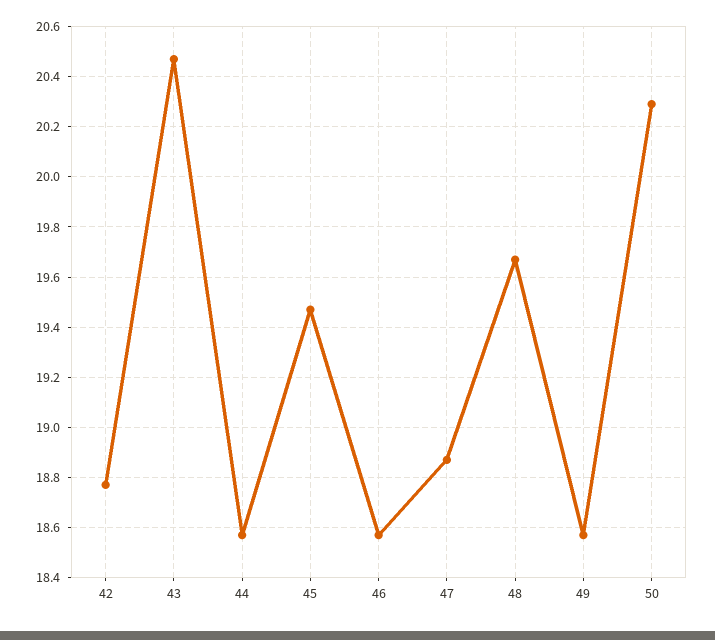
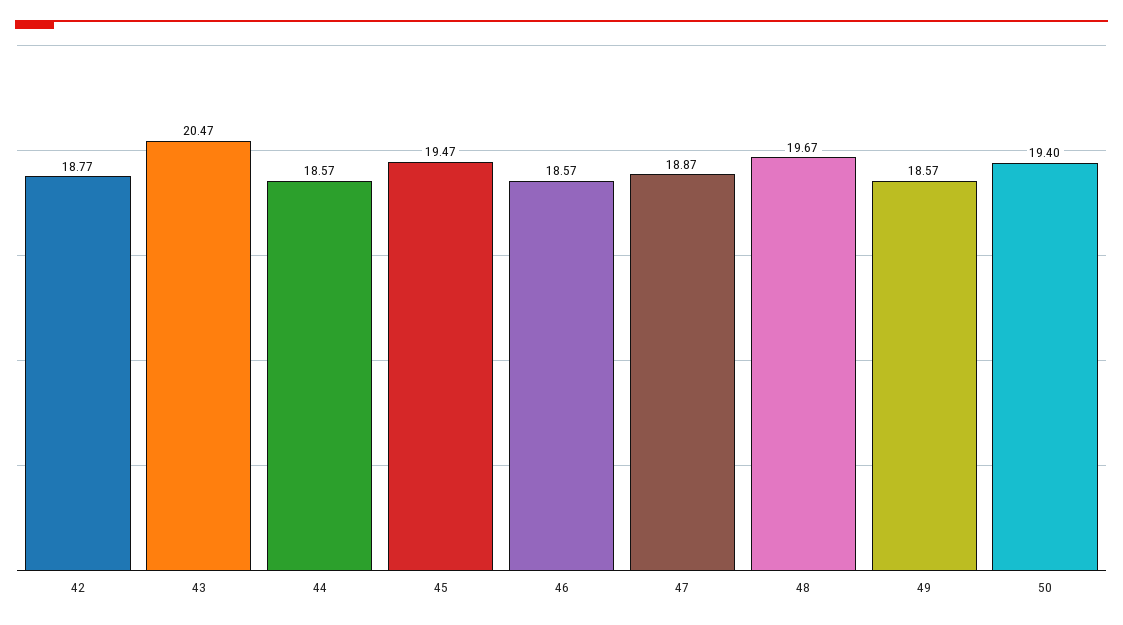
  {
    "42": 18.77,
    "43": 20.47,
    "44": 18.57,
    "45": 19.47,
    "46": 18.57,
    "47": 18.87,
    "48": 19.67,
    "49": 18.57,
-   "50": 20.3
+   "50": 19.4
  }

